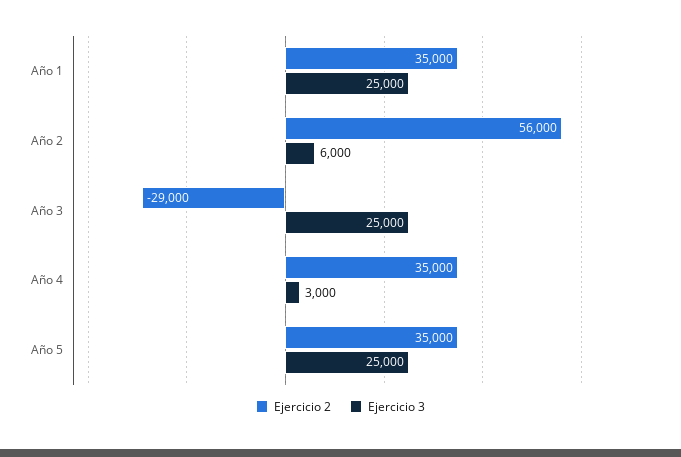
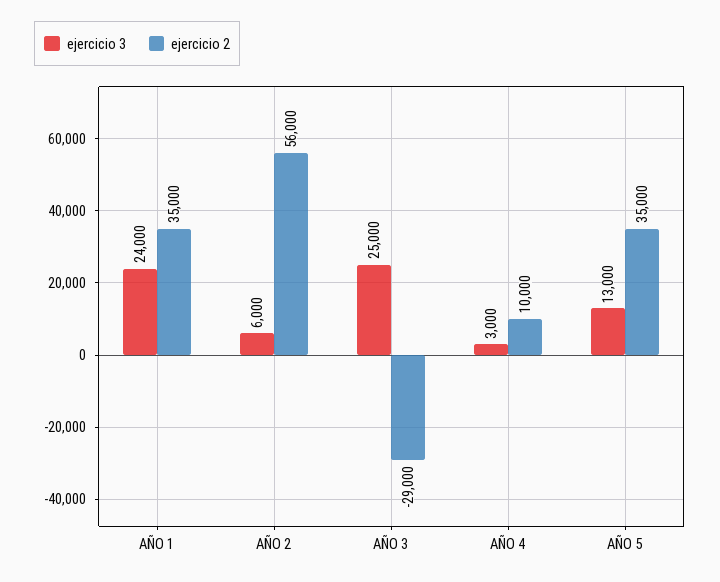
  {
    "Ejercicio 2": {
      "Año 1": 35000,
      "Año 2": 56000,
      "Año 3": -29000,
-     "Año 4": 35000,
+     "Año 4": 10000,
      "Año 5": 35000
    },
    "Ejercicio 3": {
-     "Año 1": 25000,
+     "Año 1": 24000,
      "Año 2": 6000,
      "Año 3": 25000,
      "Año 4": 3000,
-     "Año 5": 25000
+     "Año 5": 13000
    }
  }

